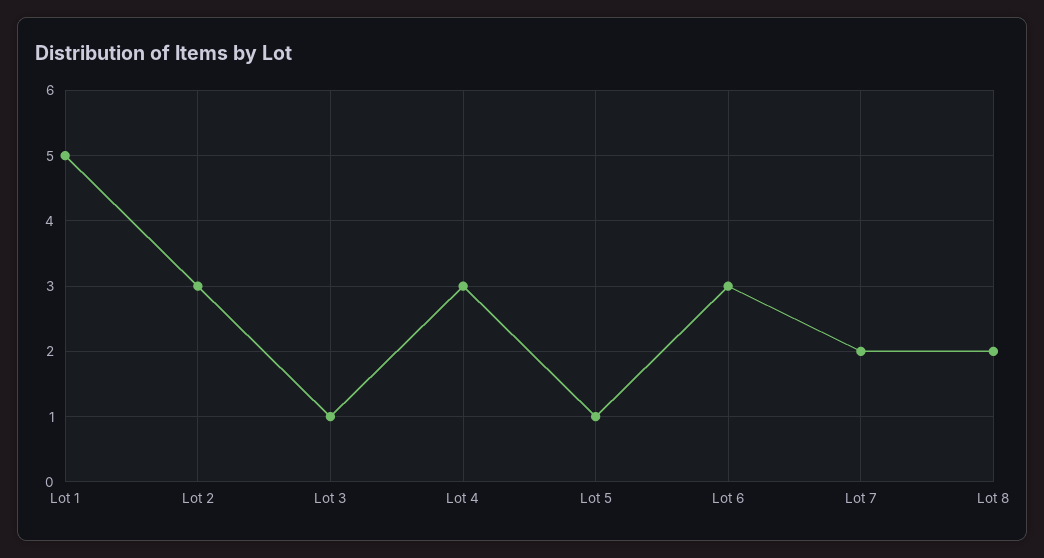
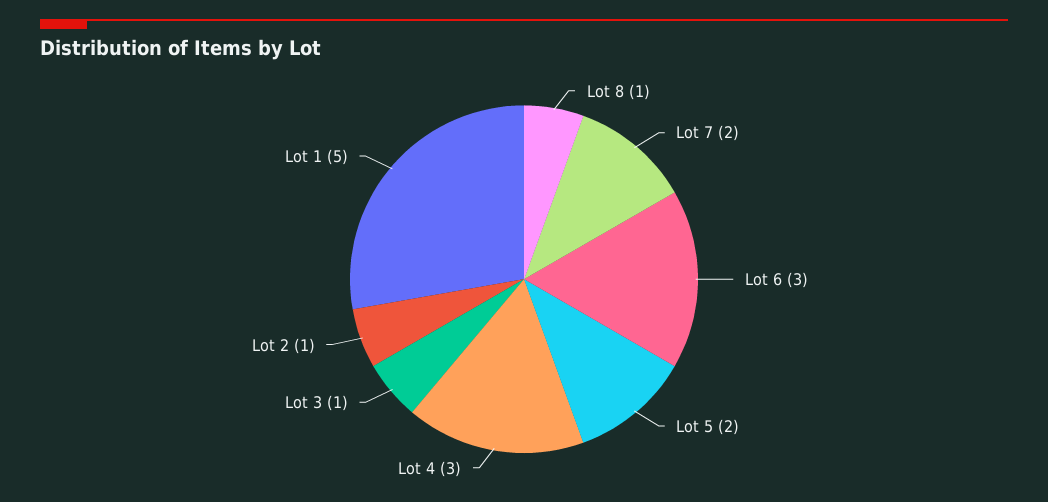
  {
    "Lot 1": 5,
-   "Lot 2": 3,
+   "Lot 2": 1,
    "Lot 3": 1,
    "Lot 4": 3,
-   "Lot 5": 1,
+   "Lot 5": 2,
    "Lot 6": 3,
    "Lot 7": 2,
-   "Lot 8": 2
+   "Lot 8": 1
  }

